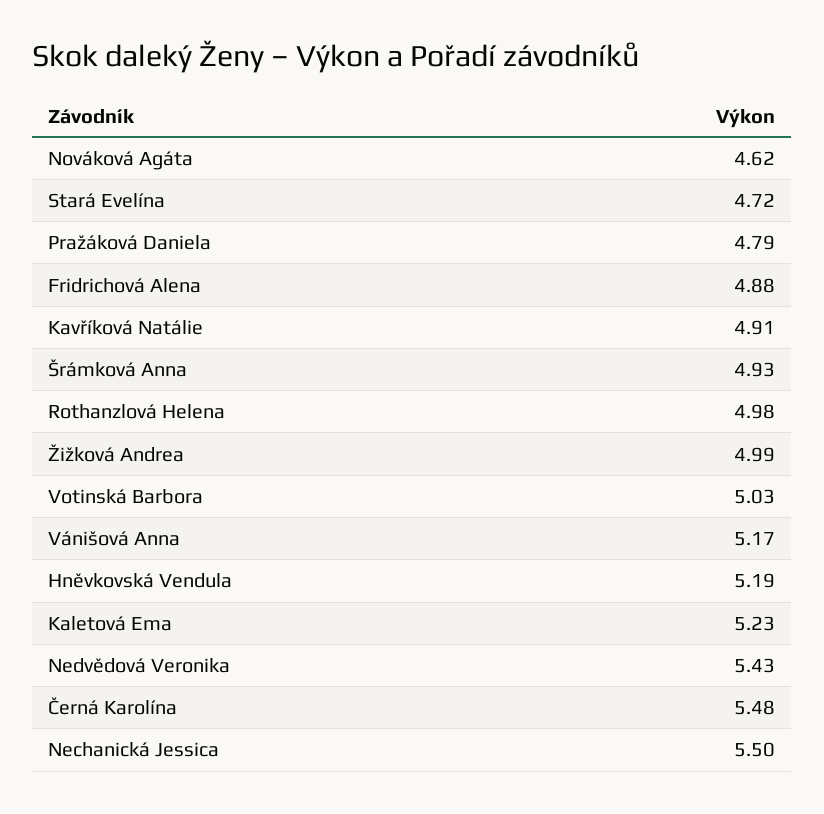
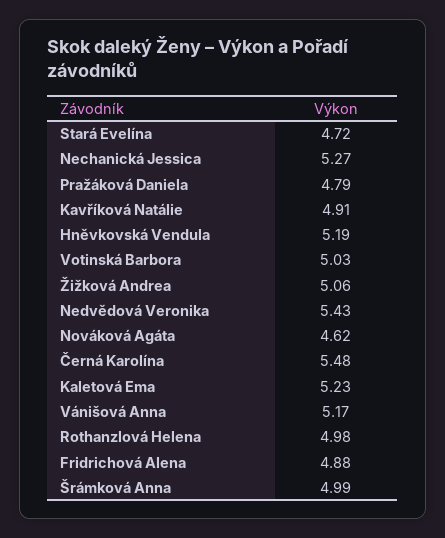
  {
    "Nováková Agáta": 4.62,
    "Stará Evelína": 4.72,
    "Pražáková Daniela": 4.79,
    "Fridrichová Alena": 4.88,
    "Kavříková Natálie": 4.91,
-   "Šrámková Anna": 4.93,
+   "Šrámková Anna": 4.99,
    "Rothanzlová Helena": 4.98,
-   "Žižková Andrea": 4.99,
+   "Žižková Andrea": 5.06,
    "Votinská Barbora": 5.03,
    "Vánišová Anna": 5.17,
    "Hněvkovská Vendula": 5.19,
    "Kaletová Ema": 5.23,
    "Nedvědová Veronika": 5.43,
    "Černá Karolína": 5.48,
-   "Nechanická Jessica": 5.5
+   "Nechanická Jessica": 5.27
  }

